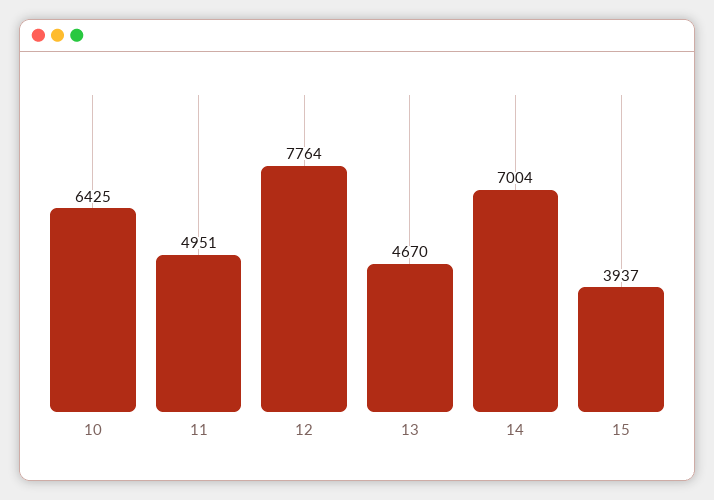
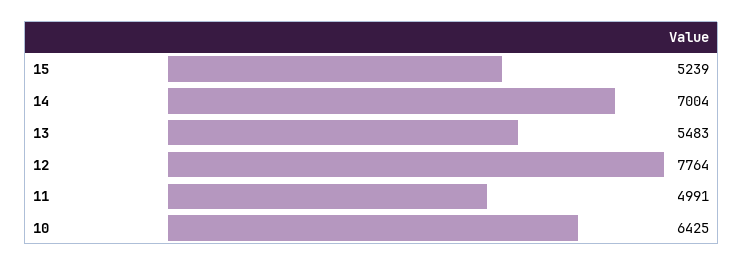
  {
    "10": 6425,
-   "11": 4951,
+   "11": 4991,
    "12": 7764,
-   "13": 4670,
+   "13": 5483,
    "14": 7004,
-   "15": 3937
+   "15": 5239
  }

